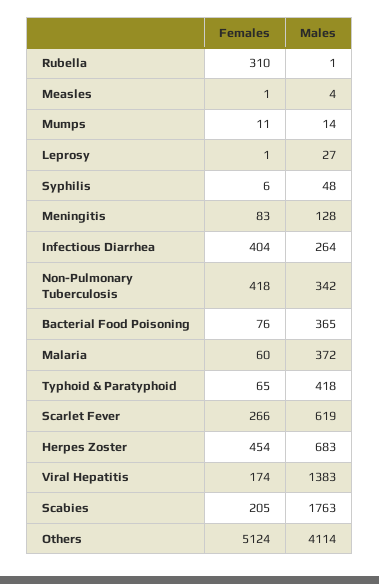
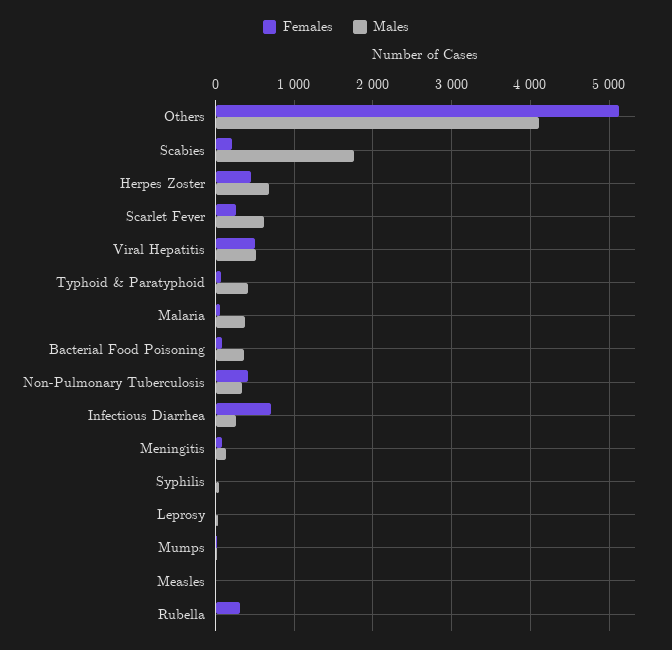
  {
    "Females": {
      "Rubella": 310,
      "Measles": 1,
      "Mumps": 11,
      "Leprosy": 1,
      "Syphilis": 6,
      "Meningitis": 83,
-     "Infectious Diarrhea": 404,
+     "Infectious Diarrhea": 700,
      "Non-Pulmonary Tuberculosis": 418,
      "Bacterial Food Poisoning": 76,
      "Malaria": 60,
      "Typhoid & Paratyphoid": 65,
      "Scarlet Fever": 266,
      "Herpes Zoster": 454,
-     "Viral Hepatitis": 174,
+     "Viral Hepatitis": 500,
      "Scabies": 205,
      "Others": 5124
    },
    "Males": {
      "Rubella": 1,
      "Measles": 4,
      "Mumps": 14,
      "Leprosy": 27,
      "Syphilis": 48,
      "Meningitis": 128,
      "Infectious Diarrhea": 264,
      "Non-Pulmonary Tuberculosis": 342,
      "Bacterial Food Poisoning": 365,
      "Malaria": 372,
      "Typhoid & Paratyphoid": 418,
      "Scarlet Fever": 619,
      "Herpes Zoster": 683,
-     "Viral Hepatitis": 1383,
+     "Viral Hepatitis": 500,
      "Scabies": 1763,
      "Others": 4114
    }
  }

